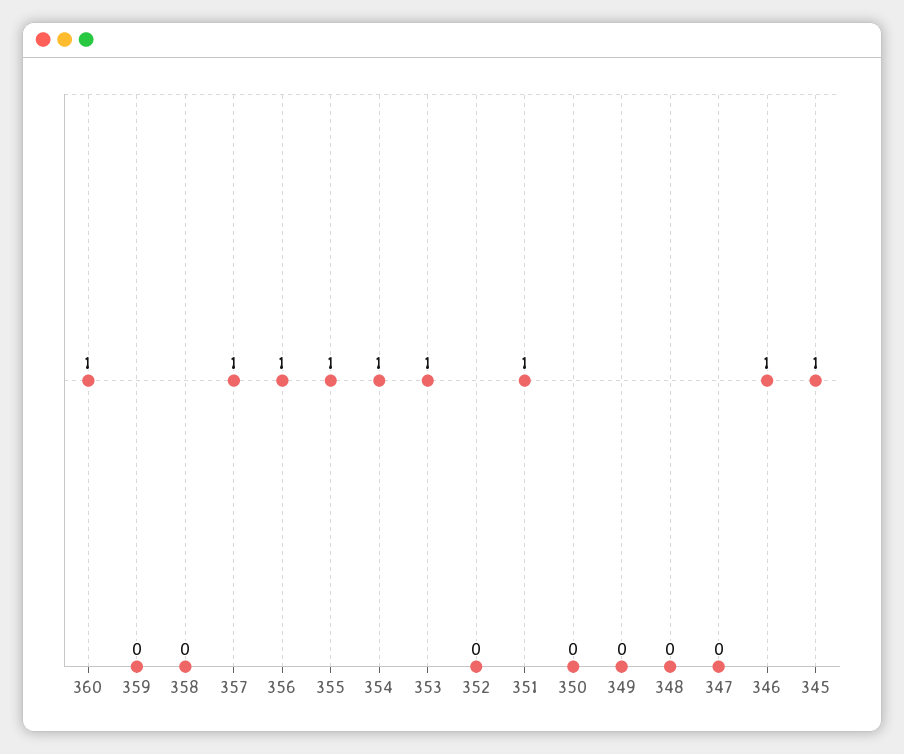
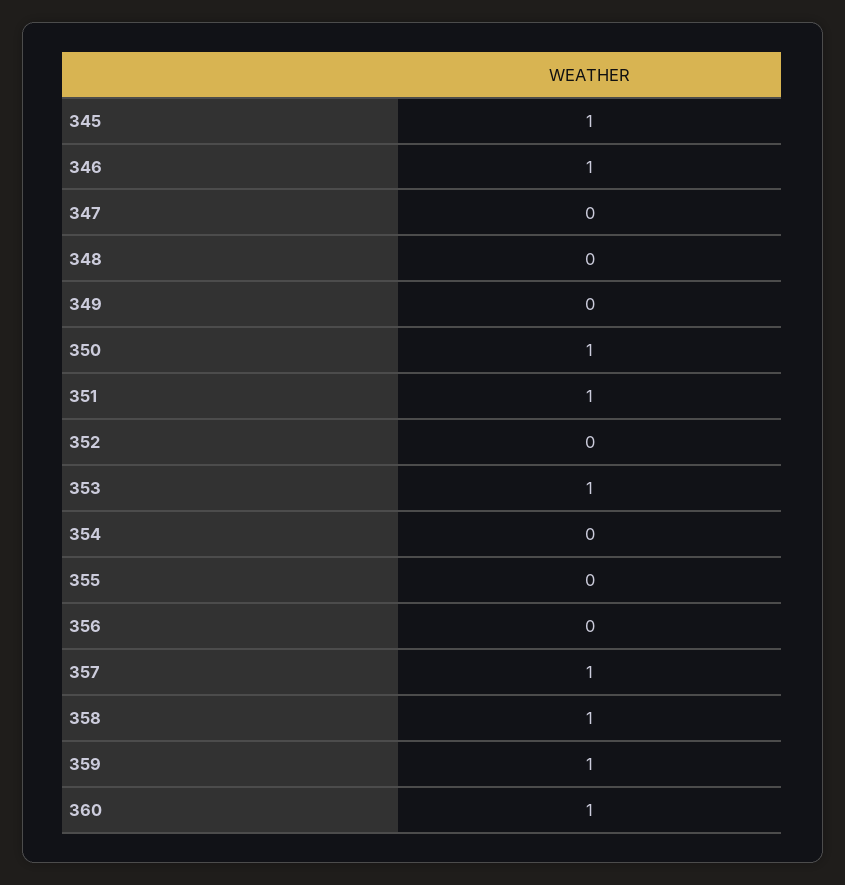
  {
    "360": 1,
-   "359": 0,
+   "359": 1,
-   "358": 0,
+   "358": 1,
    "357": 1,
-   "356": 1,
+   "356": 0,
-   "355": 1,
+   "355": 0,
-   "354": 1,
+   "354": 0,
    "353": 1,
    "352": 0,
    "351": 1,
-   "350": 0,
+   "350": 1,
    "349": 0,
    "348": 0,
    "347": 0,
    "346": 1,
    "345": 1
  }

